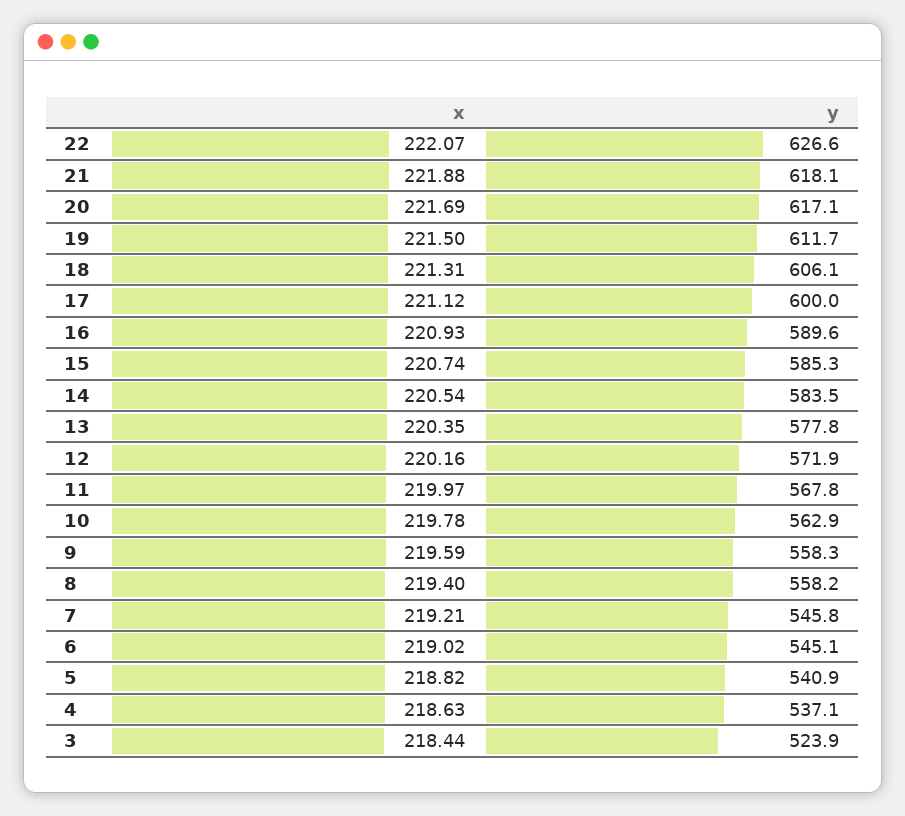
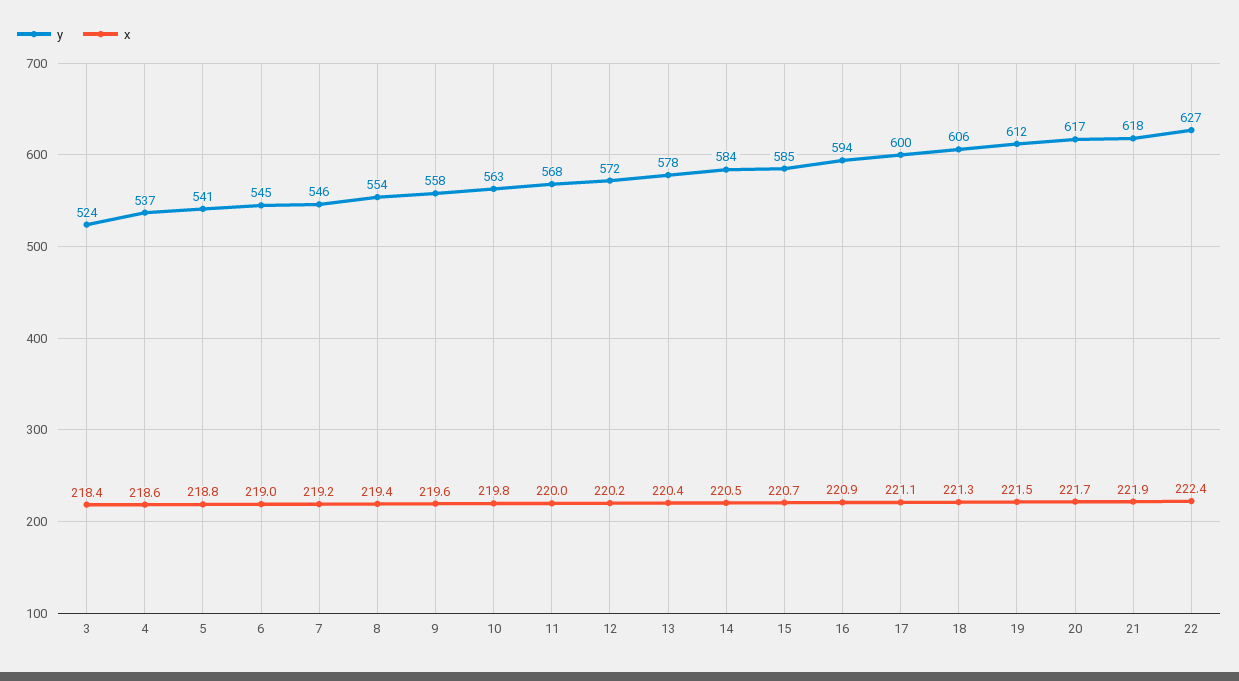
  {
    "x": {
-     "22": 222.07,
+     "22": 222.4,
      "21": 221.88,
      "20": 221.69,
      "19": 221.5,
      "18": 221.31,
      "17": 221.12,
      "16": 220.93,
      "15": 220.74,
      "14": 220.54,
      "13": 220.35,
      "12": 220.16,
      "11": 219.97,
      "10": 219.78,
      "9": 219.59,
      "8": 219.4,
      "7": 219.21,
      "6": 219.02,
      "5": 218.82,
      "4": 218.63,
      "3": 218.44
    },
    "y": {
      "22": 626.6,
      "21": 618.1,
      "20": 617.1,
      "19": 611.7,
      "18": 606.1,
      "17": 600,
-     "16": 589.6,
+     "16": 594,
      "15": 585.3,
      "14": 583.5,
      "13": 577.8,
      "12": 571.9,
      "11": 567.8,
      "10": 562.9,
      "9": 558.3,
-     "8": 558.2,
+     "8": 554,
      "7": 545.8,
      "6": 545.1,
      "5": 540.9,
      "4": 537.1,
      "3": 523.9
    }
  }

